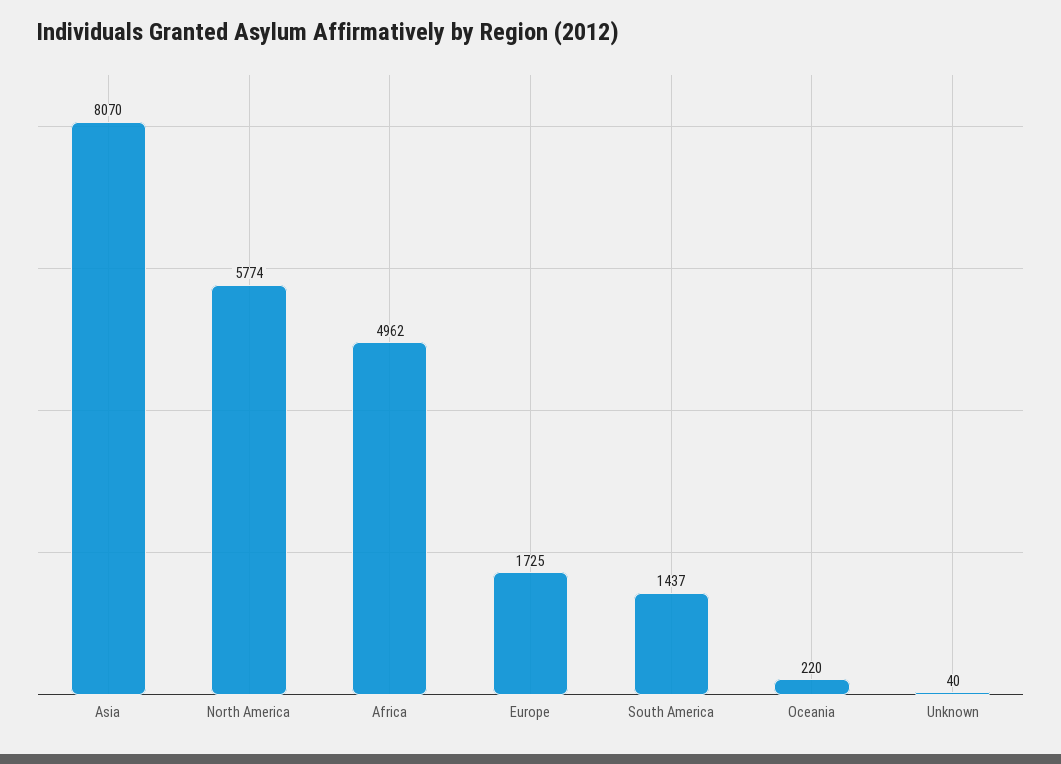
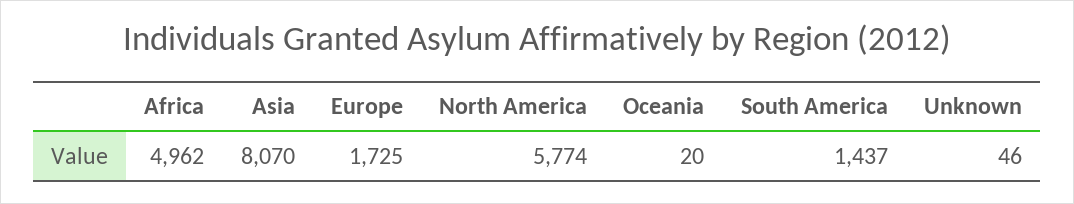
  {
    "Asia": 8070,
    "North America": 5774,
    "Africa": 4962,
    "Europe": 1725,
    "South America": 1437,
-   "Oceania": 220,
+   "Oceania": 20,
-   "Unknown": 40
+   "Unknown": 46
  }

